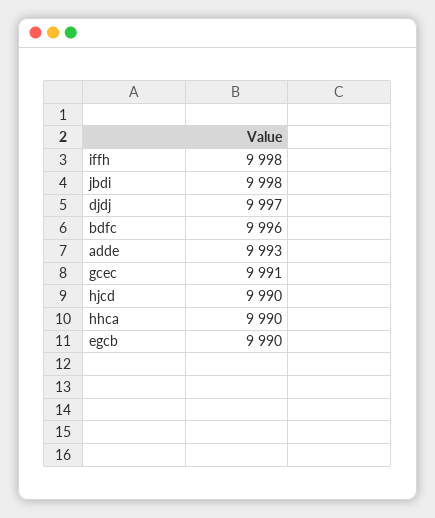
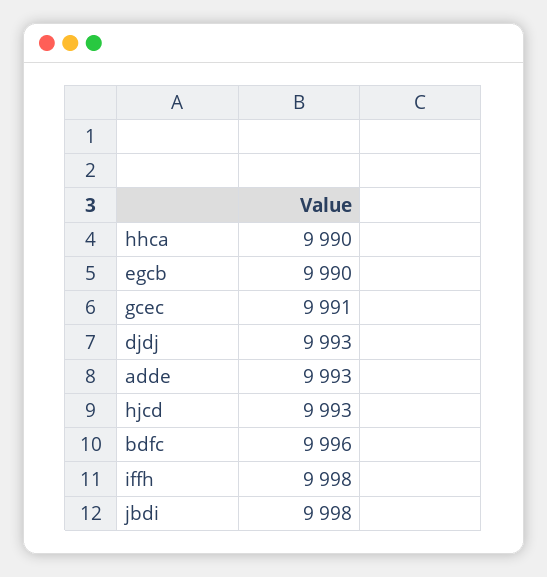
  {
    "iffh": 9998,
    "jbdi": 9998,
-   "djdj": 9997,
+   "djdj": 9993,
    "bdfc": 9996,
    "adde": 9993,
    "gcec": 9991,
-   "hjcd": 9990,
+   "hjcd": 9993,
    "hhca": 9990,
    "egcb": 9990
  }

